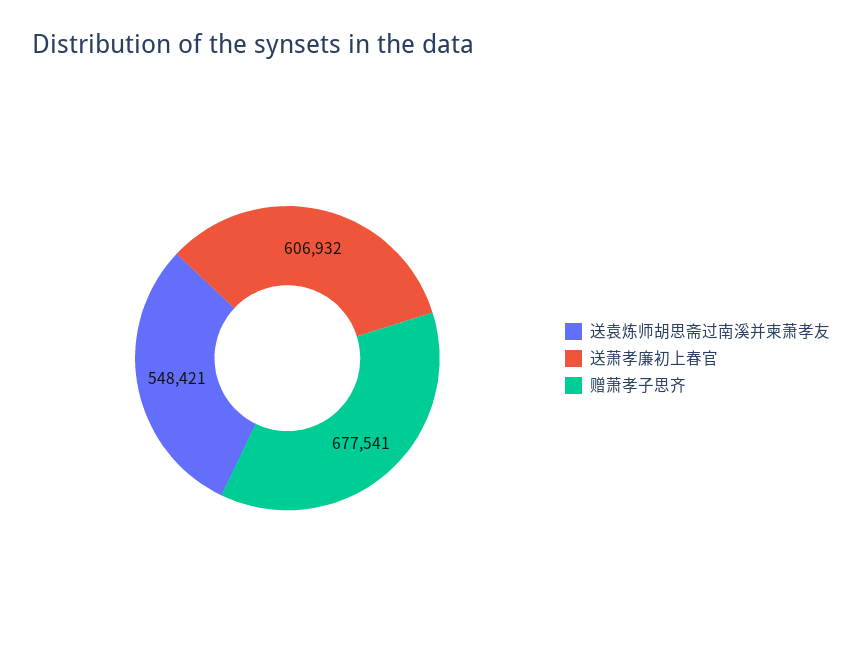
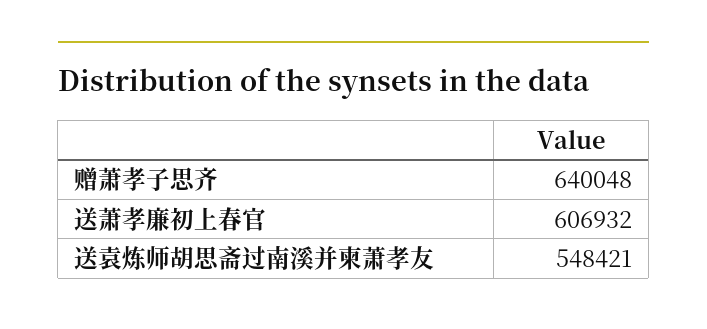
  {
    "送袁炼师胡思斋过南溪并柬萧孝友": 548421,
    "送萧孝廉初上春官": 606932,
-   "赠萧孝子思齐": 677541
+   "赠萧孝子思齐": 640048
  }

